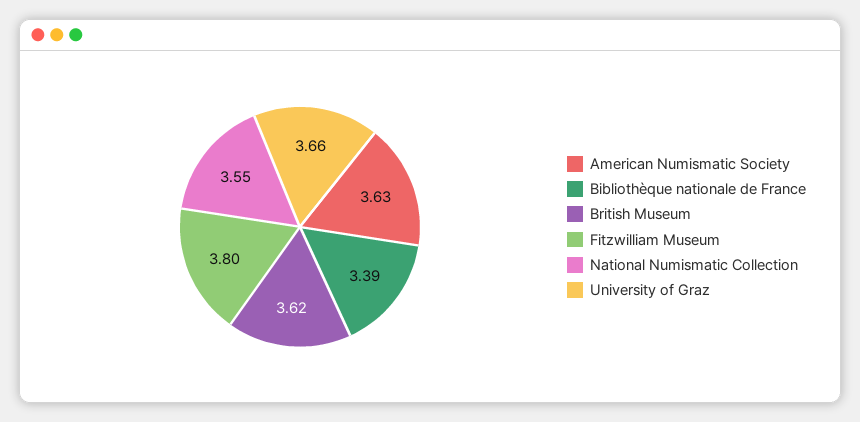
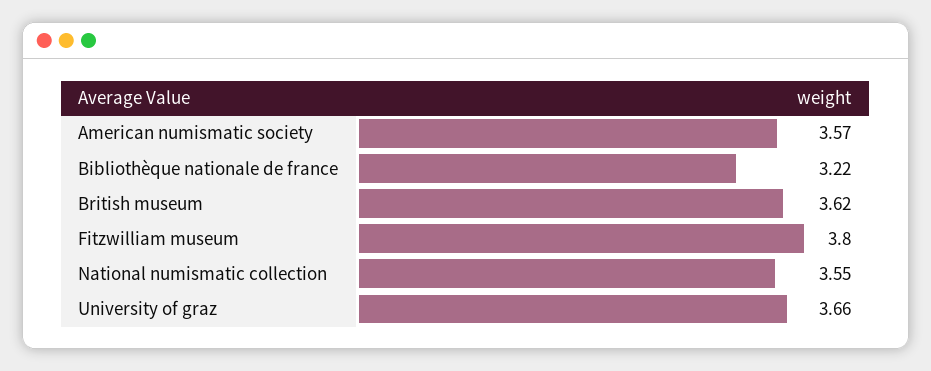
  {
-   "American Numismatic Society": 3.63,
+   "American Numismatic Society": 3.57,
-   "Bibliothèque nationale de France": 3.39,
+   "Bibliothèque nationale de France": 3.22,
    "British Museum": 3.62,
    "Fitzwilliam Museum": 3.8,
    "National Numismatic Collection": 3.55,
    "University of Graz": 3.66
  }

